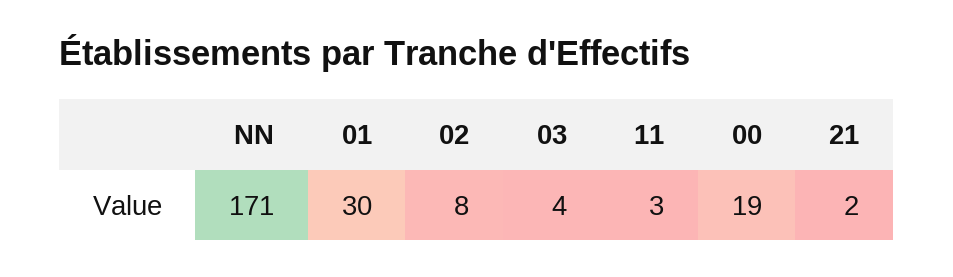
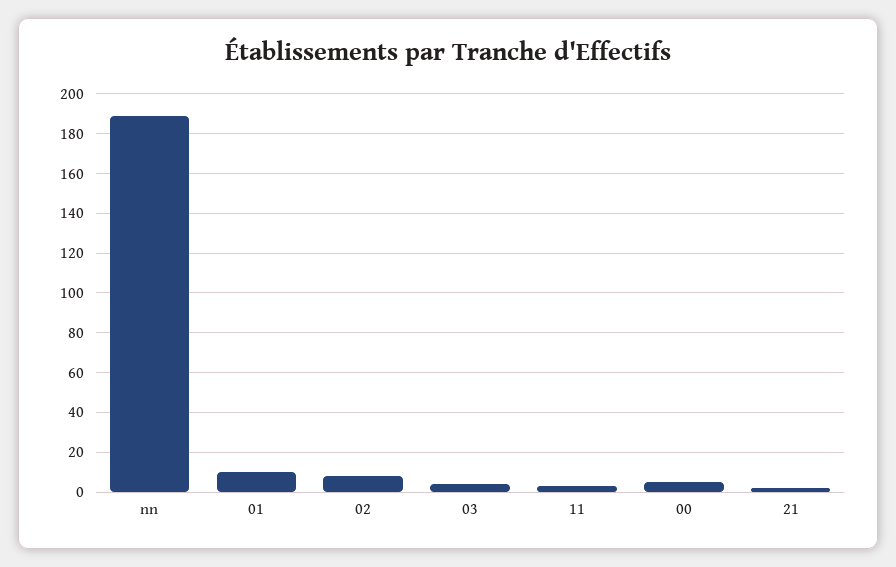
  {
-   "NN": 171,
+   "NN": 190,
-   "01": 30,
+   "01": 10,
    "02": 8,
    "03": 4,
    "11": 3,
-   "00": 19,
+   "00": 5,
    "21": 2
  }

